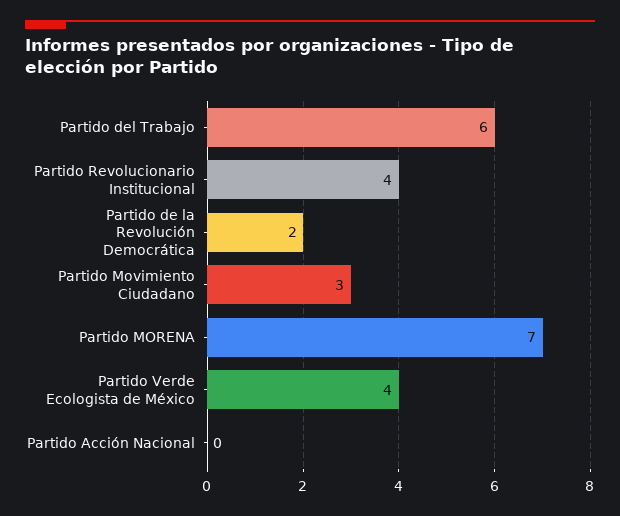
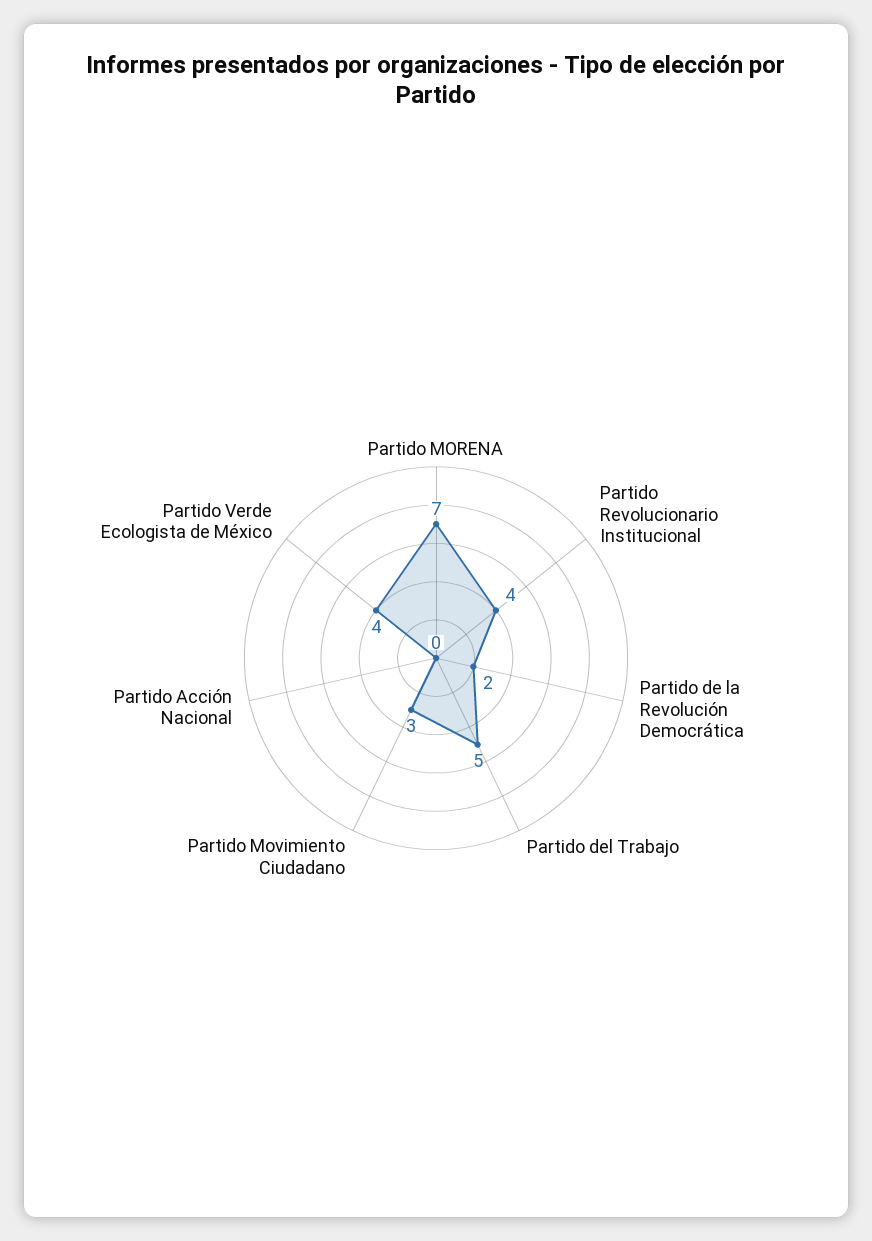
  {
-   "Partido del Trabajo": 6,
+   "Partido del Trabajo": 5,
    "Partido Revolucionario Institucional": 4,
    "Partido de la Revolución Democrática": 2,
    "Partido Movimiento Ciudadano": 3,
    "Partido MORENA": 7,
    "Partido Verde Ecologista de México": 4,
    "Partido Acción Nacional": 0
  }

